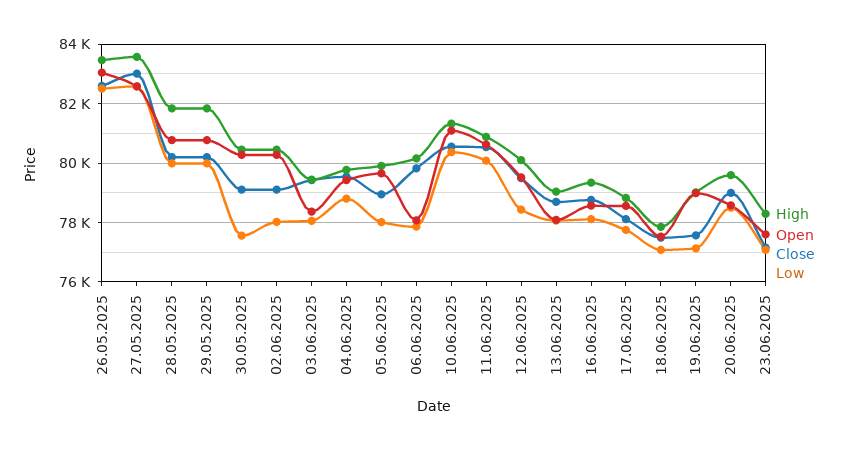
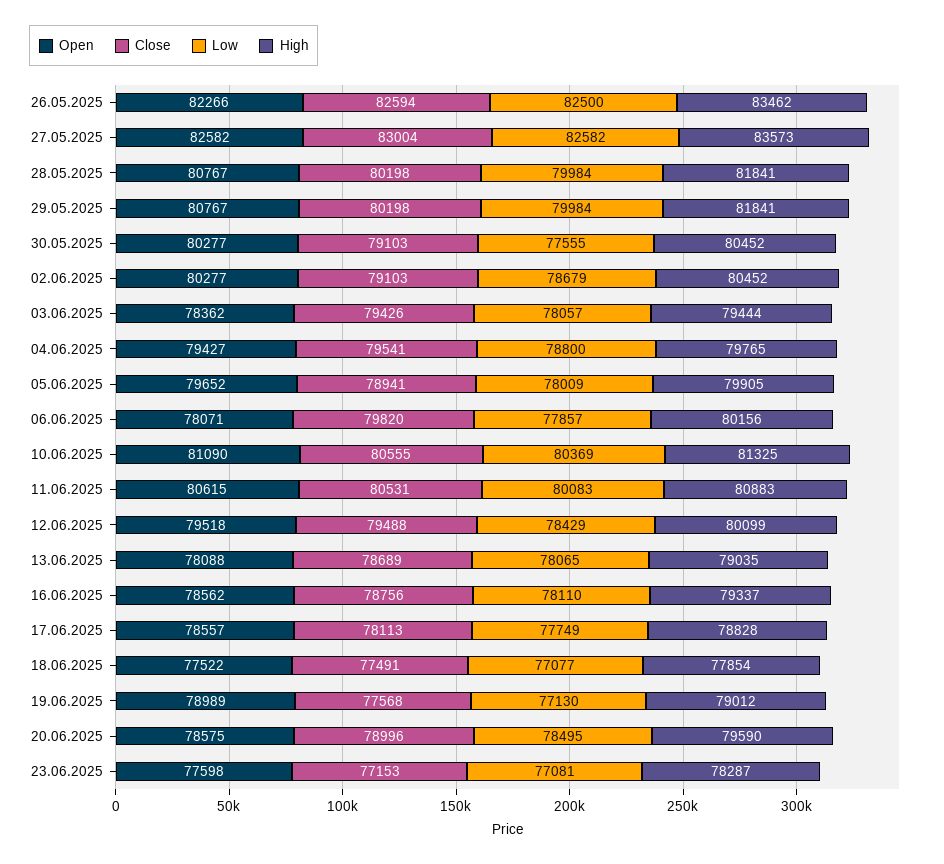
  {
    "High": {
      "26.05.2025": 83462,
      "27.05.2025": 83573,
      "28.05.2025": 81841,
      "29.05.2025": 81841,
      "30.05.2025": 80452,
      "02.06.2025": 80452,
      "03.06.2025": 79444,
      "04.06.2025": 79765,
      "05.06.2025": 79905,
      "06.06.2025": 80156,
      "10.06.2025": 81325,
      "11.06.2025": 80883,
      "12.06.2025": 80099,
      "13.06.2025": 79035,
      "16.06.2025": 79337,
      "17.06.2025": 78828,
      "18.06.2025": 77854,
      "19.06.2025": 79012,
      "20.06.2025": 79590,
      "23.06.2025": 78287
    },
    "Open": {
-     "26.05.2025": 83000,
+     "26.05.2025": 82266,
      "27.05.2025": 82582,
      "28.05.2025": 80767,
      "29.05.2025": 80767,
      "30.05.2025": 80277,
      "02.06.2025": 80277,
      "03.06.2025": 78362,
      "04.06.2025": 79427,
      "05.06.2025": 79652,
      "06.06.2025": 78071,
      "10.06.2025": 81090,
      "11.06.2025": 80615,
      "12.06.2025": 79518,
      "13.06.2025": 78088,
      "16.06.2025": 78562,
      "17.06.2025": 78557,
      "18.06.2025": 77522,
      "19.06.2025": 78989,
      "20.06.2025": 78575,
      "23.06.2025": 77598
    },
    "Close": {
      "26.05.2025": 82594,
      "27.05.2025": 83004,
      "28.05.2025": 80198,
      "29.05.2025": 80198,
      "30.05.2025": 79103,
      "02.06.2025": 79103,
      "03.06.2025": 79426,
      "04.06.2025": 79541,
      "05.06.2025": 78941,
      "06.06.2025": 79820,
      "10.06.2025": 80555,
      "11.06.2025": 80531,
      "12.06.2025": 79488,
      "13.06.2025": 78689,
      "16.06.2025": 78756,
      "17.06.2025": 78113,
      "18.06.2025": 77491,
      "19.06.2025": 77568,
      "20.06.2025": 78996,
      "23.06.2025": 77153
    },
    "Low": {
      "26.05.2025": 82500,
      "27.05.2025": 82582,
      "28.05.2025": 79984,
      "29.05.2025": 79984,
      "30.05.2025": 77555,
-     "02.06.2025": 78000,
+     "02.06.2025": 78679,
      "03.06.2025": 78057,
      "04.06.2025": 78800,
      "05.06.2025": 78009,
      "06.06.2025": 77857,
      "10.06.2025": 80369,
      "11.06.2025": 80083,
      "12.06.2025": 78429,
      "13.06.2025": 78065,
      "16.06.2025": 78110,
      "17.06.2025": 77749,
      "18.06.2025": 77077,
      "19.06.2025": 77130,
      "20.06.2025": 78495,
      "23.06.2025": 77081
    }
  }

